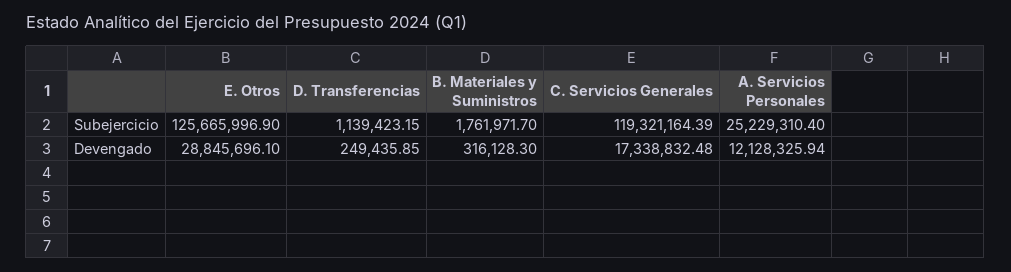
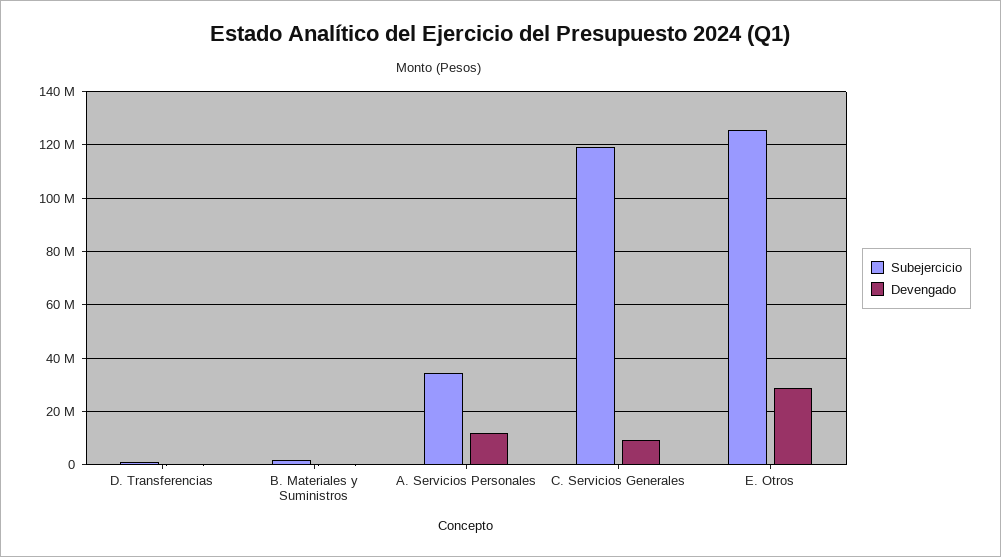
  {
    "Subejercicio": {
      "E. Otros": 125665996.9,
      "D. Transferencias": 1139423.15,
      "B. Materiales y Suministros": 1761971.7,
      "C. Servicios Generales": 119321164.39,
-     "A. Servicios Personales": 25229310.4
+     "A. Servicios Personales": 35000000
    },
    "Devengado": {
      "E. Otros": 28845696.1,
      "D. Transferencias": 249435.85,
      "B. Materiales y Suministros": 316128.3,
-     "C. Servicios Generales": 17338832.48,
+     "C. Servicios Generales": 10000000,
      "A. Servicios Personales": 12128325.94
    }
  }

